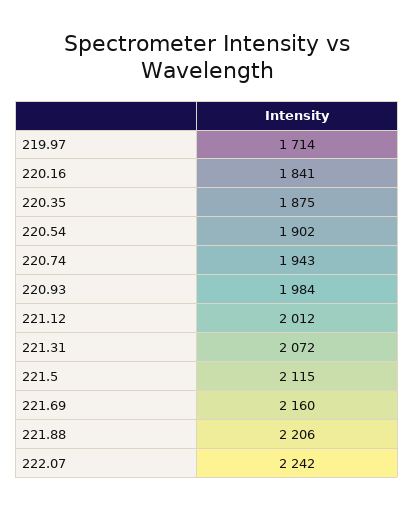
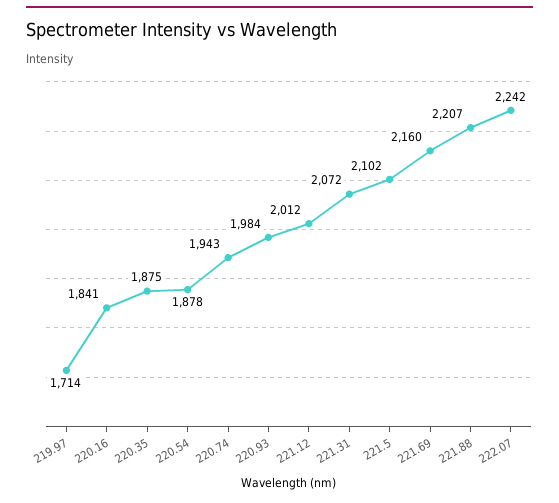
  {
    "219.97": 1714,
    "220.16": 1841,
    "220.35": 1875,
-   "220.54": 1902,
+   "220.54": 1878,
    "220.74": 1943,
    "220.93": 1984,
    "221.12": 2012,
    "221.31": 2072,
-   "221.5": 2115,
+   "221.5": 2102,
    "221.69": 2160,
-   "221.88": 2206,
+   "221.88": 2207,
    "222.07": 2242
  }

